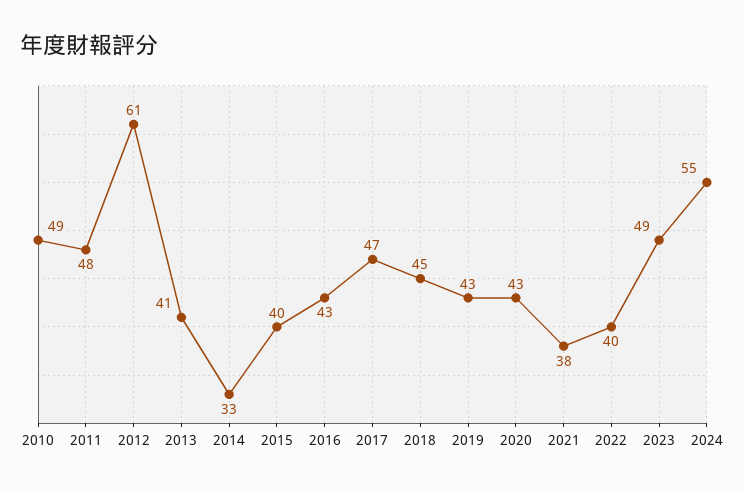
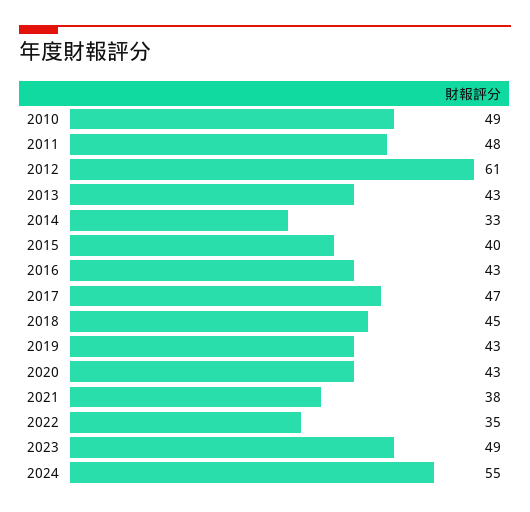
  {
    "2010": 49,
    "2011": 48,
    "2012": 61,
-   "2013": 41,
+   "2013": 43,
    "2014": 33,
    "2015": 40,
    "2016": 43,
    "2017": 47,
    "2018": 45,
    "2019": 43,
    "2020": 43,
    "2021": 38,
-   "2022": 40,
+   "2022": 35,
    "2023": 49,
    "2024": 55
  }

